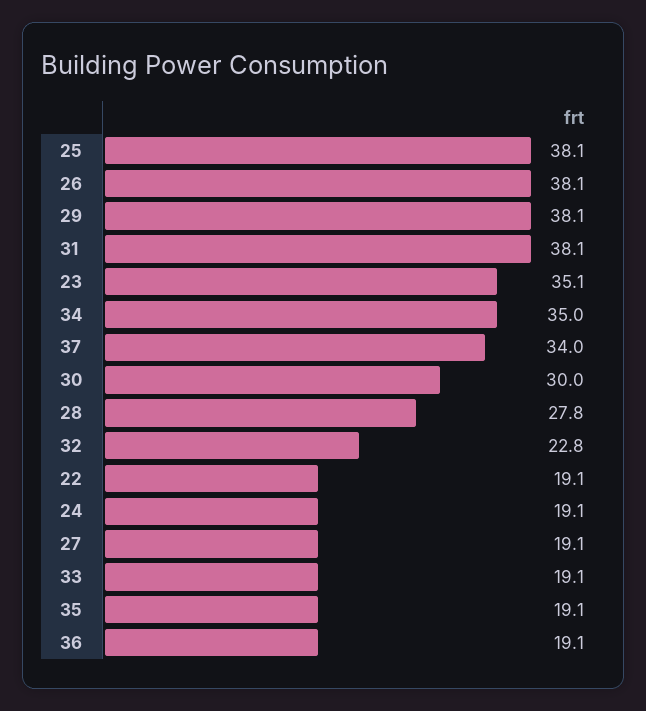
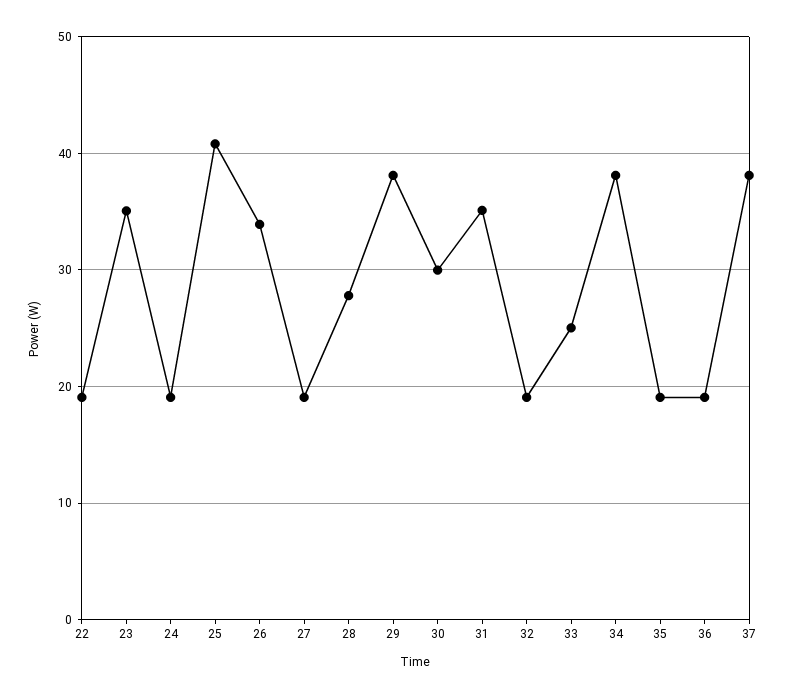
  {
-   "25": 38.1,
+   "25": 41,
-   "26": 38.1,
+   "26": 34,
    "29": 38.1,
-   "31": 38.1,
+   "31": 35,
    "23": 35.1,
-   "34": 35,
+   "34": 38,
-   "37": 34,
+   "37": 38,
    "30": 30,
    "28": 27.8,
-   "32": 22.8,
+   "32": 19,
    "22": 19.1,
    "24": 19.1,
    "27": 19.1,
-   "33": 19.1,
+   "33": 25,
    "35": 19.1,
    "36": 19.1
  }

